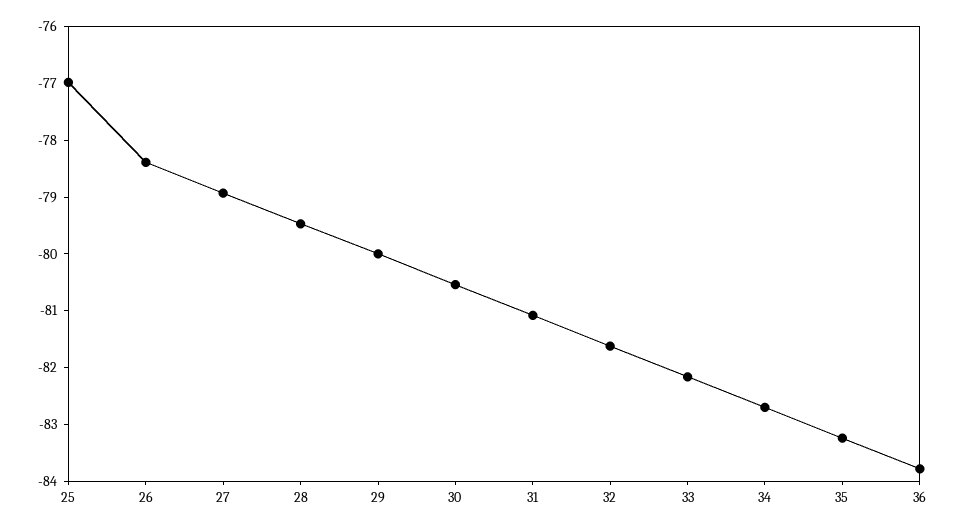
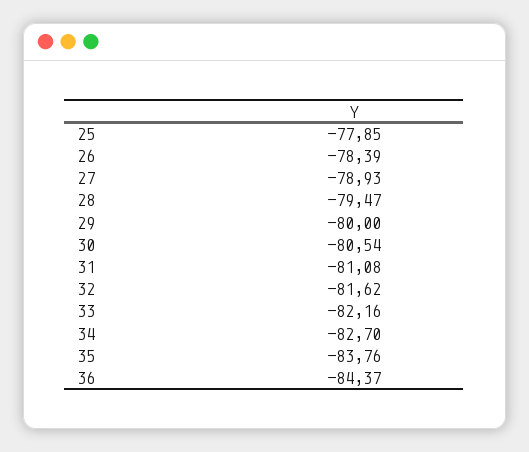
  {
-   "25": -77,
+   "25": -77.85,
    "26": -78.39,
    "27": -78.93,
    "28": -79.47,
    "29": -80,
    "30": -80.54,
    "31": -81.08,
    "32": -81.62,
    "33": -82.16,
    "34": -82.7,
-   "35": -83.2,
+   "35": -83.76,
-   "36": -83.8
+   "36": -84.37
  }

